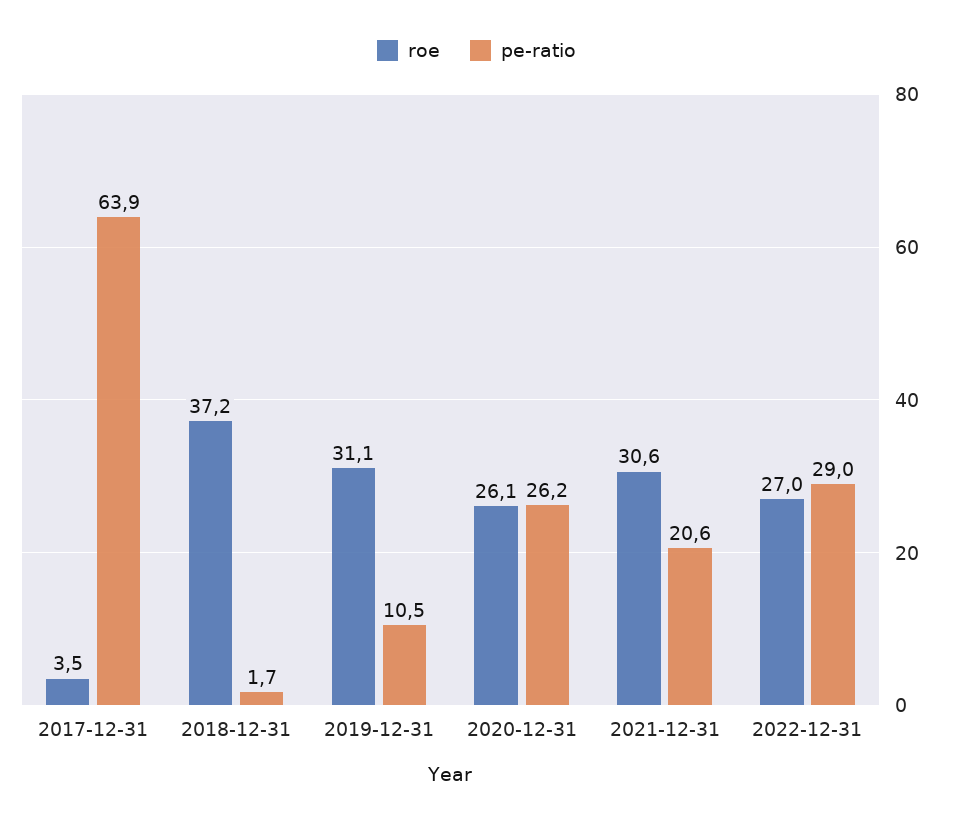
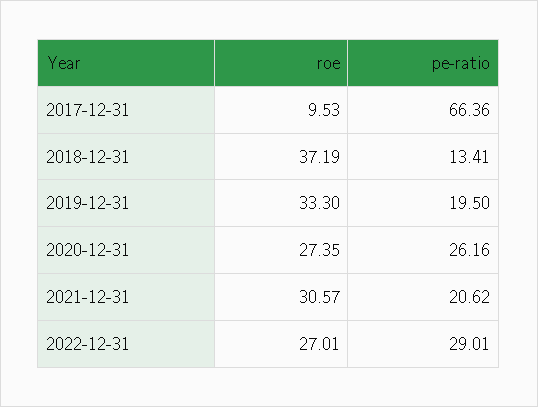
  {
    "roe": {
-     "2017-12-31": 3.5,
+     "2017-12-31": 9.53,
      "2018-12-31": 37.19,
-     "2019-12-31": 31.1,
+     "2019-12-31": 33.3,
-     "2020-12-31": 26.1,
+     "2020-12-31": 27.35,
      "2021-12-31": 30.57,
      "2022-12-31": 27.01
    },
    "pe-ratio": {
-     "2017-12-31": 63.9,
+     "2017-12-31": 66.36,
-     "2018-12-31": 1.7,
+     "2018-12-31": 13.41,
-     "2019-12-31": 10.5,
+     "2019-12-31": 19.5,
      "2020-12-31": 26.16,
      "2021-12-31": 20.62,
      "2022-12-31": 29.01
    }
  }

